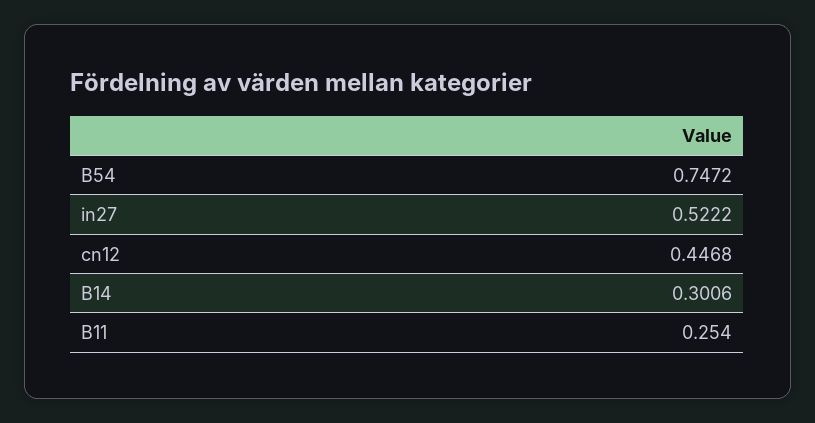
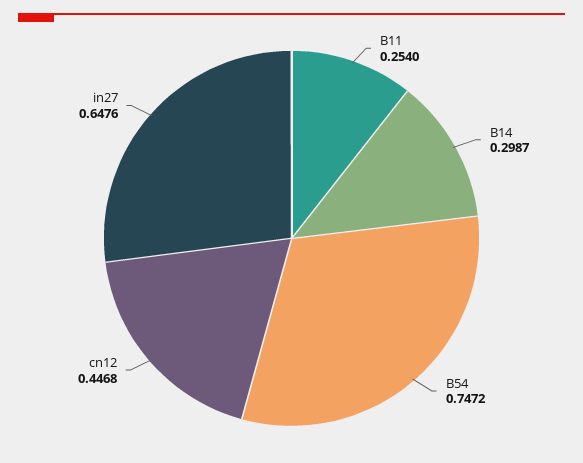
  {
    "B54": 0.7472,
-   "in27": 0.5222,
+   "in27": 0.6476,
    "cn12": 0.4468,
-   "B14": 0.3006,
+   "B14": 0.2987,
    "B11": 0.254
  }

